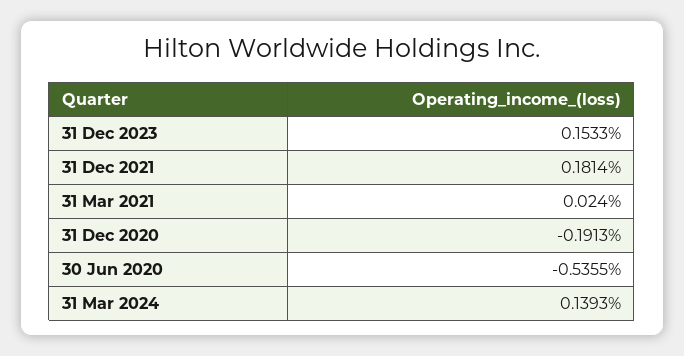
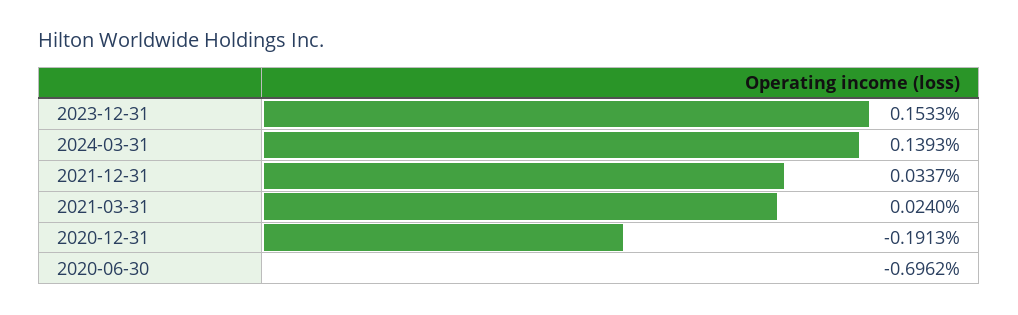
  {
    "31 Dec 2023": 0.1533,
-   "31 Dec 2021": 0.1814,
+   "31 Dec 2021": 0.0337,
    "31 Mar 2021": 0.024,
    "31 Dec 2020": -0.1913,
-   "30 Jun 2020": -0.5355,
+   "30 Jun 2020": -0.6962,
    "31 Mar 2024": 0.1393
  }

